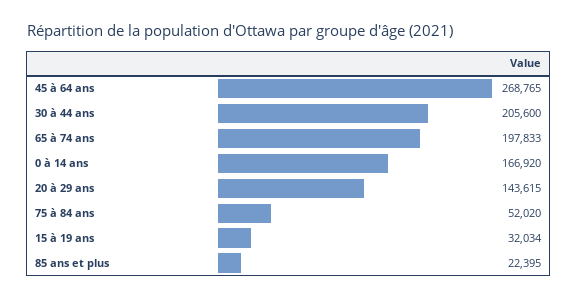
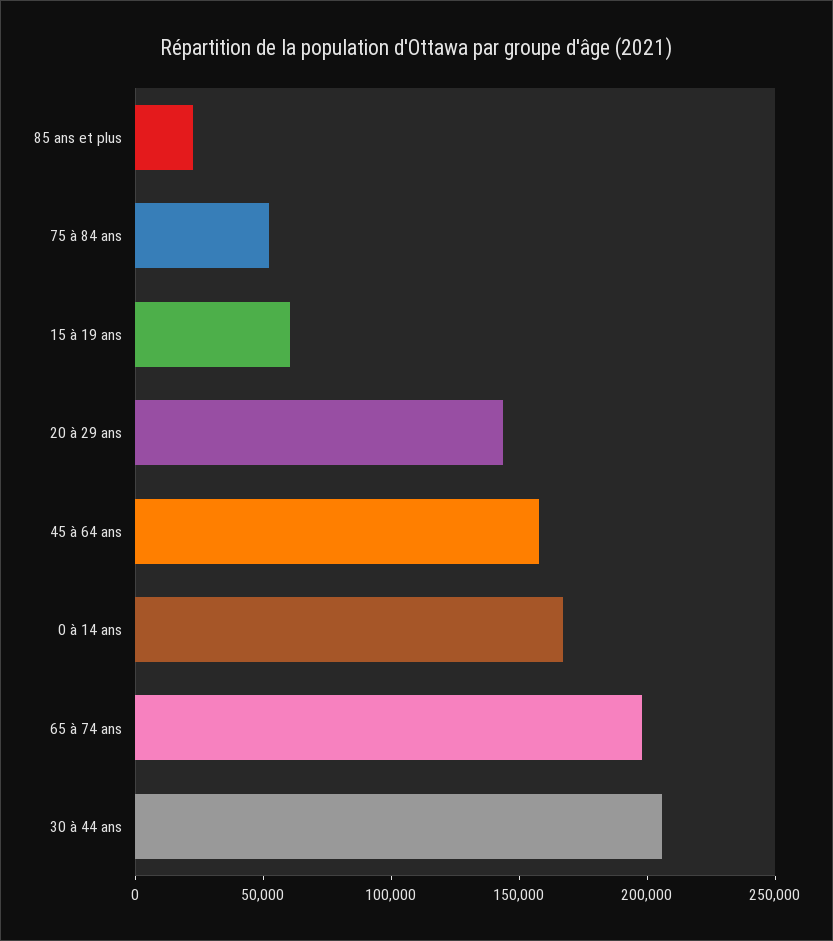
  {
-   "45 à 64 ans": 268765,
+   "45 à 64 ans": 160000,
    "30 à 44 ans": 205600,
    "65 à 74 ans": 197833,
    "0 à 14 ans": 166920,
    "20 à 29 ans": 143615,
    "75 à 84 ans": 52020,
-   "15 à 19 ans": 32034,
+   "15 à 19 ans": 60000,
    "85 ans et plus": 22395
  }

